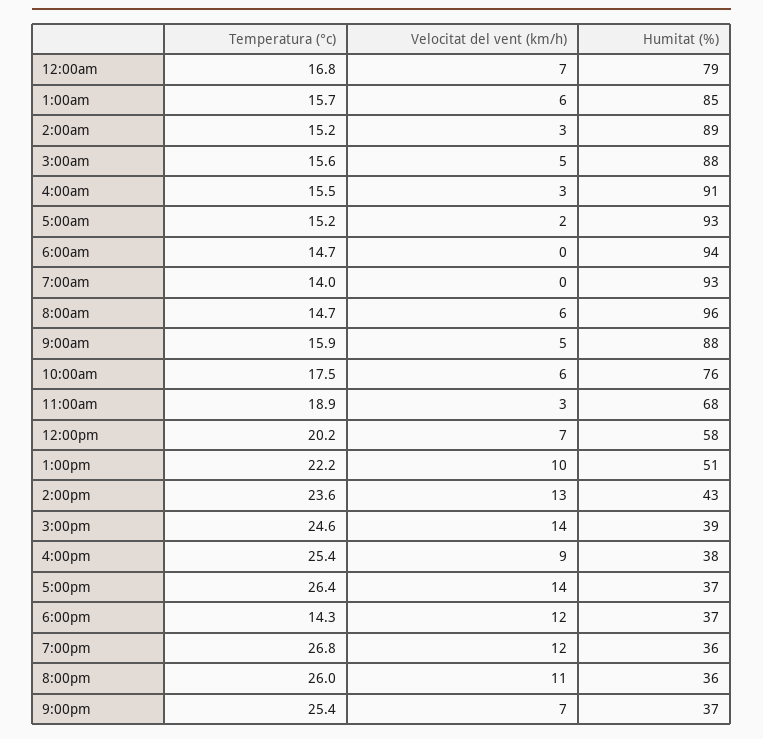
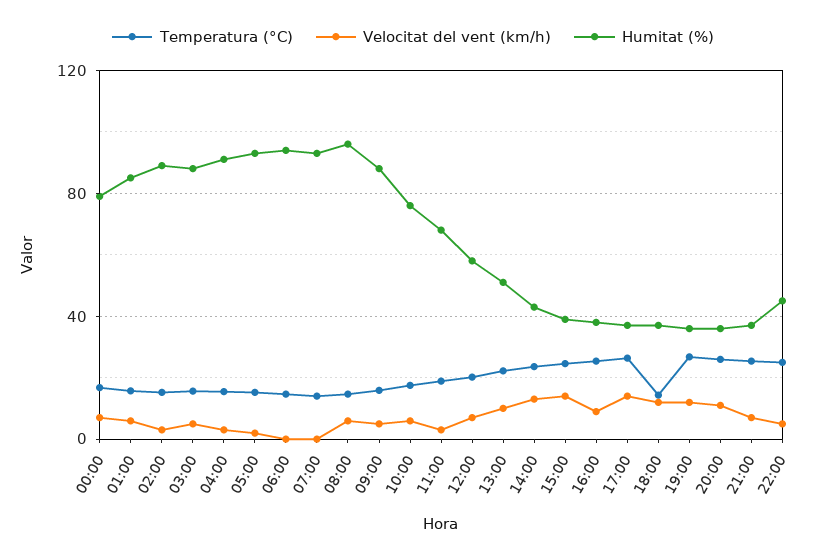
  {
    "Temperatura (°c)": {
      "12:00am": 16.8,
      "1:00am": 15.7,
      "2:00am": 15.2,
      "3:00am": 15.6,
      "4:00am": 15.5,
      "5:00am": 15.2,
      "6:00am": 14.7,
      "7:00am": 14,
      "8:00am": 14.7,
      "9:00am": 15.9,
      "10:00am": 17.5,
      "11:00am": 18.9,
      "12:00pm": 20.2,
      "1:00pm": 22.2,
      "2:00pm": 23.6,
      "3:00pm": 24.6,
      "4:00pm": 25.4,
      "5:00pm": 26.4,
      "6:00pm": 14.3,
      "7:00pm": 26.8,
      "8:00pm": 26,
-     "9:00pm": 25.4
+     "9:00pm": 25.4,
+     "22:00": 25
    },
    "Velocitat del vent (km/h)": {
      "12:00am": 7,
      "1:00am": 6,
      "2:00am": 3,
      "3:00am": 5,
      "4:00am": 3,
      "5:00am": 2,
      "6:00am": 0,
      "7:00am": 0,
      "8:00am": 6,
      "9:00am": 5,
      "10:00am": 6,
      "11:00am": 3,
      "12:00pm": 7,
      "1:00pm": 10,
      "2:00pm": 13,
      "3:00pm": 14,
      "4:00pm": 9,
      "5:00pm": 14,
      "6:00pm": 12,
      "7:00pm": 12,
      "8:00pm": 11,
-     "9:00pm": 7
+     "9:00pm": 7,
+     "22:00": 5
    },
    "Humitat (%)": {
      "12:00am": 79,
      "1:00am": 85,
      "2:00am": 89,
      "3:00am": 88,
      "4:00am": 91,
      "5:00am": 93,
      "6:00am": 94,
      "7:00am": 93,
      "8:00am": 96,
      "9:00am": 88,
      "10:00am": 76,
      "11:00am": 68,
      "12:00pm": 58,
      "1:00pm": 51,
      "2:00pm": 43,
      "3:00pm": 39,
      "4:00pm": 38,
      "5:00pm": 37,
      "6:00pm": 37,
      "7:00pm": 36,
      "8:00pm": 36,
-     "9:00pm": 37
+     "9:00pm": 37,
+     "22:00": 45
    }
  }

